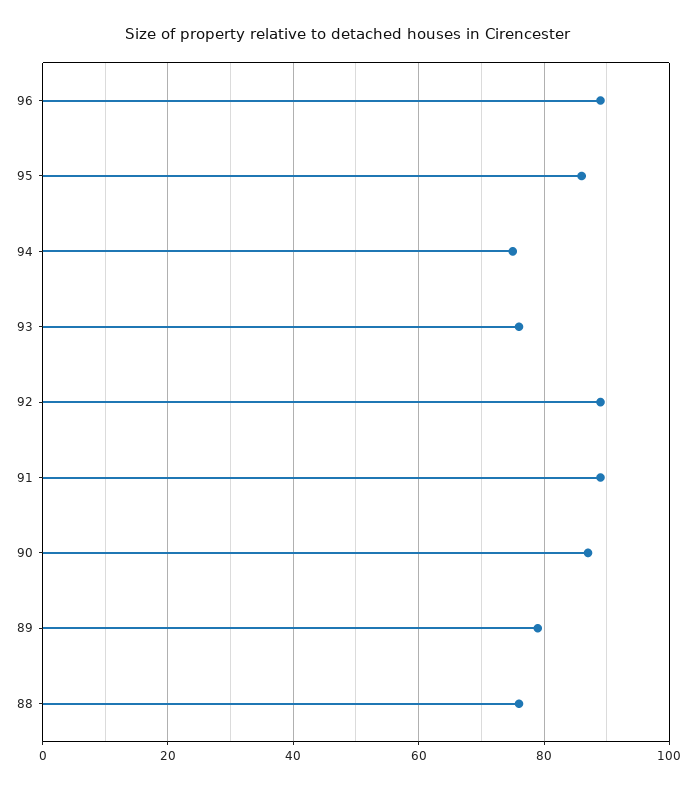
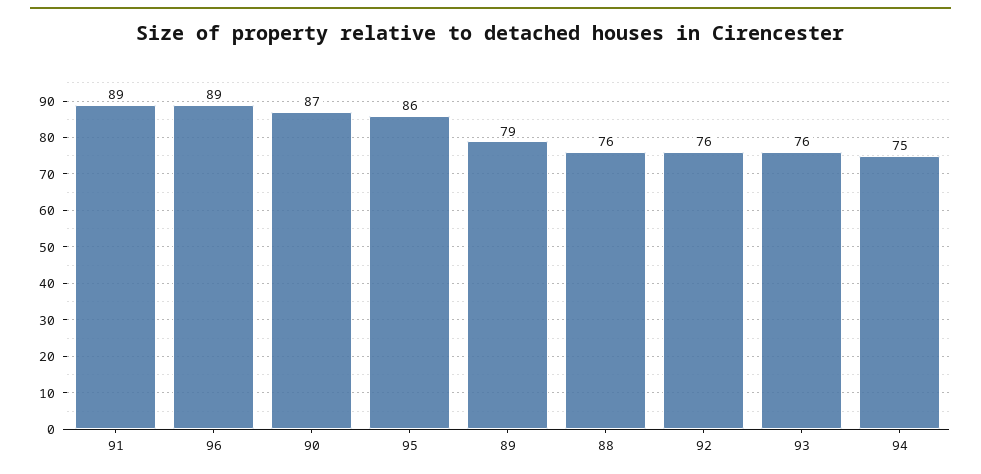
  {
    "96": 89,
    "95": 86,
    "94": 75,
    "93": 76,
-   "92": 90,
+   "92": 76,
    "91": 89,
    "90": 87,
    "89": 79,
    "88": 76
  }

